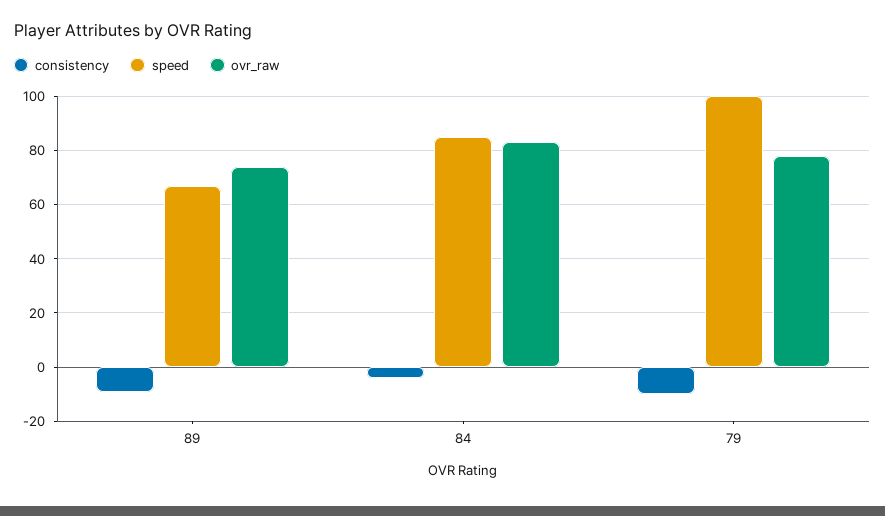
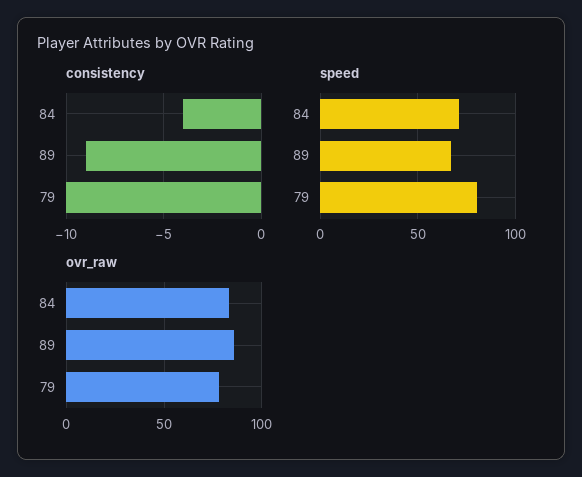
  {
    "consistency": {
      "89": -9,
      "84": -4,
      "79": -10
    },
    "speed": {
      "89": 65,
-     "84": 85,
+     "84": 70,
-     "79": 100
+     "79": 80
    },
    "ovr_raw": {
-     "89": 75,
+     "89": 85,
      "84": 85,
      "79": 80
    }
  }

